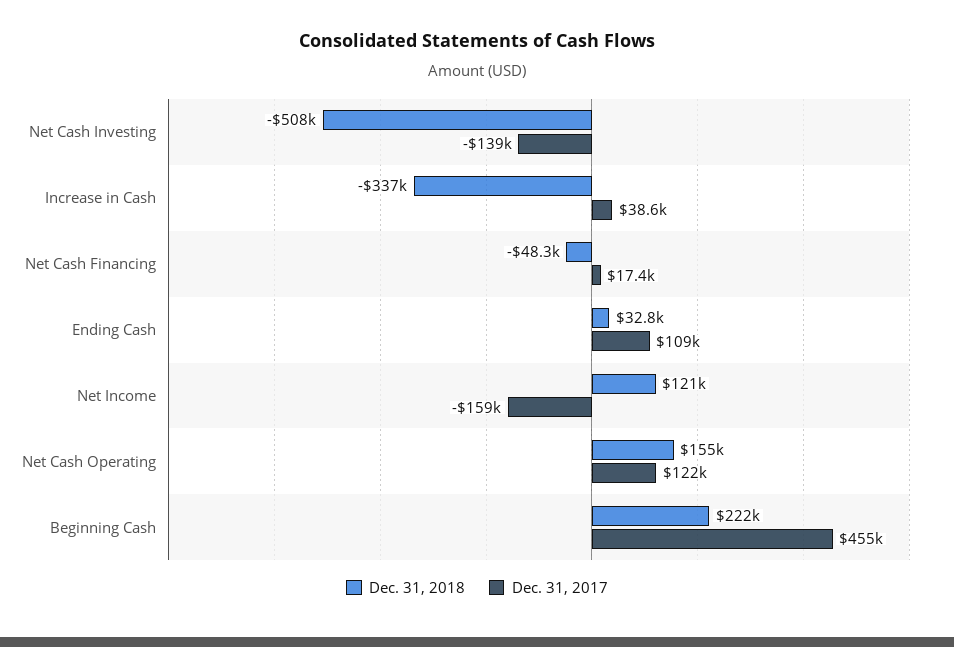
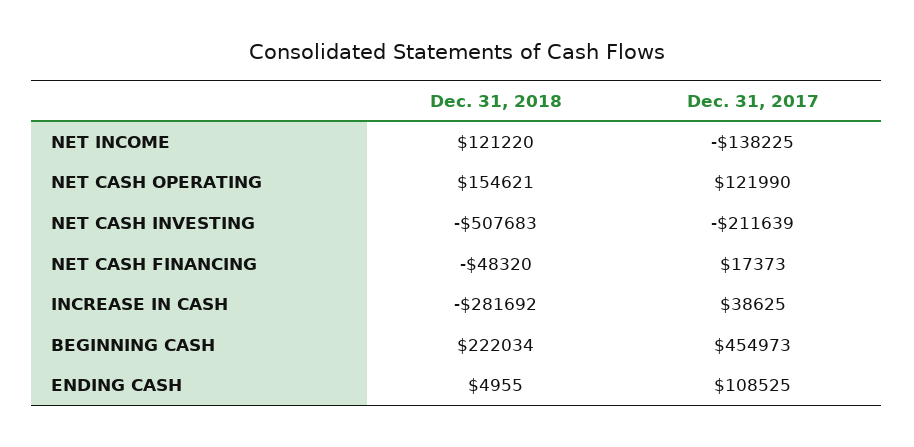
  {
    "Dec. 31, 2018": {
      "Net Cash Investing": -507683,
-     "Increase in Cash": -337000,
+     "Increase in Cash": -281692,
      "Net Cash Financing": -48320,
-     "Ending Cash": 32800,
+     "Ending Cash": 4955,
      "Net Income": 121220,
      "Net Cash Operating": 154621,
      "Beginning Cash": 222034
    },
    "Dec. 31, 2017": {
-     "Net Cash Investing": -139000,
+     "Net Cash Investing": -211639,
      "Increase in Cash": 38625,
      "Net Cash Financing": 17373,
      "Ending Cash": 108525,
-     "Net Income": -159000,
+     "Net Income": -138225,
      "Net Cash Operating": 121990,
      "Beginning Cash": 454973
    }
  }

